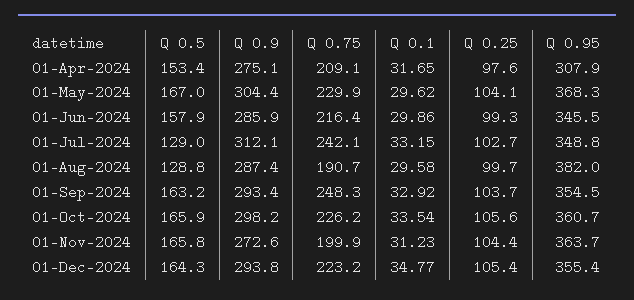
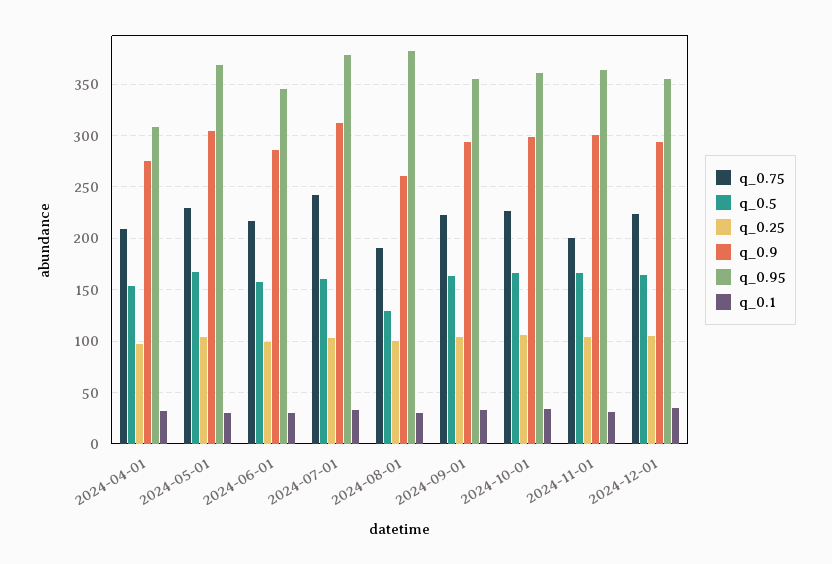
  {
    "Q 0.5": {
      "01-Apr-2024": 153.4,
      "01-May-2024": 167,
      "01-Jun-2024": 157.9,
-     "01-Jul-2024": 129,
+     "01-Jul-2024": 160,
      "01-Aug-2024": 128.8,
      "01-Sep-2024": 163.2,
      "01-Oct-2024": 165.9,
      "01-Nov-2024": 165.8,
      "01-Dec-2024": 164.3
    },
    "Q 0.9": {
      "01-Apr-2024": 275.1,
      "01-May-2024": 304.4,
      "01-Jun-2024": 285.9,
      "01-Jul-2024": 312.1,
-     "01-Aug-2024": 287.4,
+     "01-Aug-2024": 260,
      "01-Sep-2024": 293.4,
      "01-Oct-2024": 298.2,
-     "01-Nov-2024": 272.6,
+     "01-Nov-2024": 300,
      "01-Dec-2024": 293.8
    },
    "Q 0.75": {
      "01-Apr-2024": 209.1,
      "01-May-2024": 229.9,
      "01-Jun-2024": 216.4,
      "01-Jul-2024": 242.1,
      "01-Aug-2024": 190.7,
-     "01-Sep-2024": 248.3,
+     "01-Sep-2024": 220,
      "01-Oct-2024": 226.2,
      "01-Nov-2024": 199.9,
      "01-Dec-2024": 223.2
    },
    "Q 0.1": {
      "01-Apr-2024": 31.65,
      "01-May-2024": 29.62,
      "01-Jun-2024": 29.86,
      "01-Jul-2024": 33.15,
      "01-Aug-2024": 29.58,
      "01-Sep-2024": 32.92,
      "01-Oct-2024": 33.54,
      "01-Nov-2024": 31.23,
      "01-Dec-2024": 34.77
    },
    "Q 0.25": {
      "01-Apr-2024": 97.6,
      "01-May-2024": 104.1,
      "01-Jun-2024": 99.3,
      "01-Jul-2024": 102.7,
      "01-Aug-2024": 99.7,
      "01-Sep-2024": 103.7,
      "01-Oct-2024": 105.6,
      "01-Nov-2024": 104.4,
      "01-Dec-2024": 105.4
    },
    "Q 0.95": {
      "01-Apr-2024": 307.9,
      "01-May-2024": 368.3,
      "01-Jun-2024": 345.5,
-     "01-Jul-2024": 348.8,
+     "01-Jul-2024": 380,
      "01-Aug-2024": 382,
      "01-Sep-2024": 354.5,
      "01-Oct-2024": 360.7,
      "01-Nov-2024": 363.7,
      "01-Dec-2024": 355.4
    }
  }

